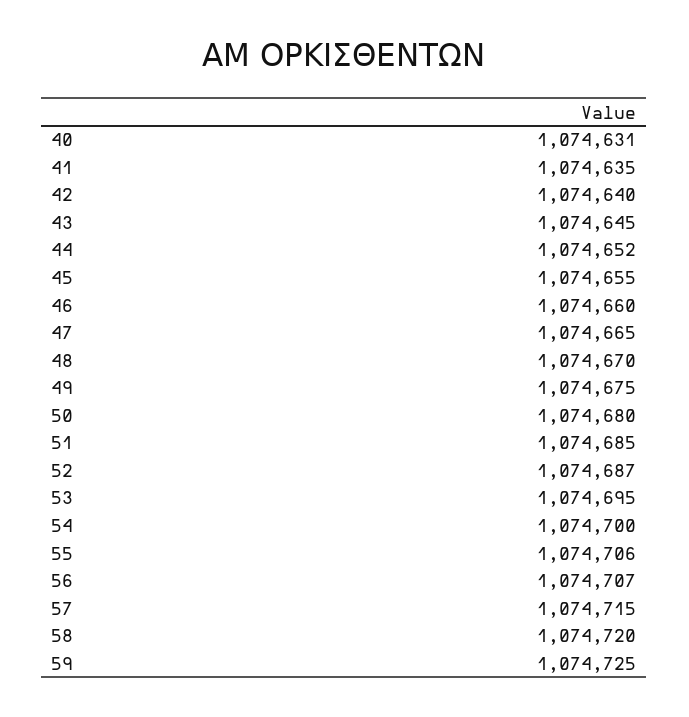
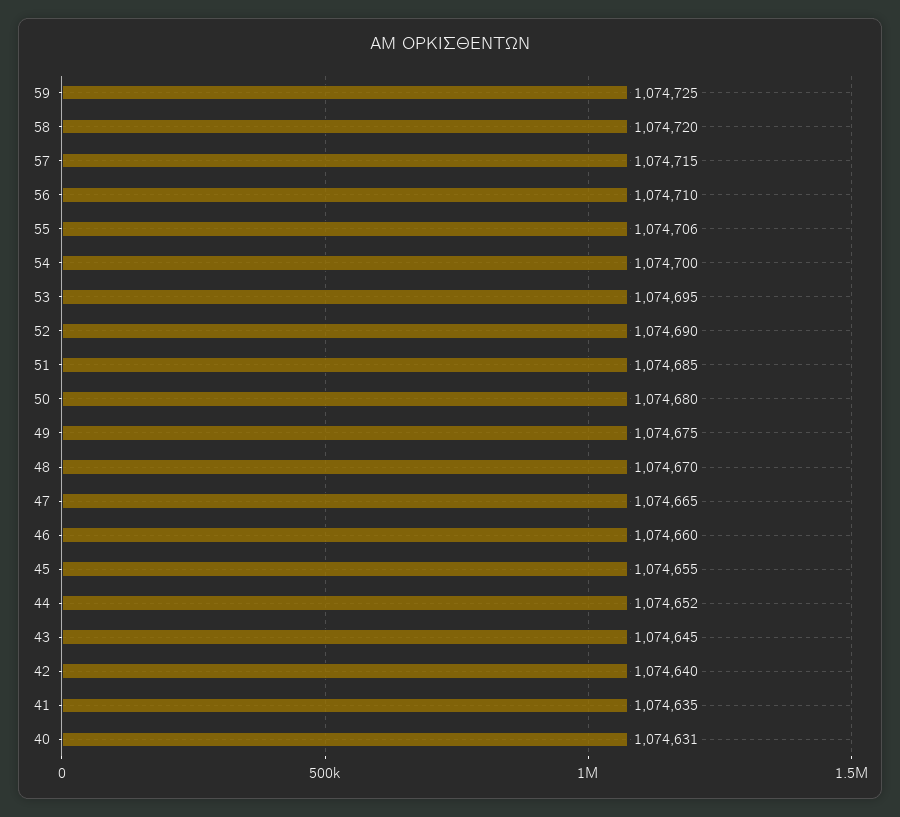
  {
    "40": 1074631,
    "41": 1074635,
    "42": 1074640,
    "43": 1074645,
    "44": 1074652,
    "45": 1074655,
    "46": 1074660,
    "47": 1074665,
    "48": 1074670,
    "49": 1074675,
    "50": 1074680,
    "51": 1074685,
-   "52": 1074687,
+   "52": 1074690,
    "53": 1074695,
    "54": 1074700,
    "55": 1074706,
-   "56": 1074707,
+   "56": 1074710,
    "57": 1074715,
    "58": 1074720,
    "59": 1074725
  }

